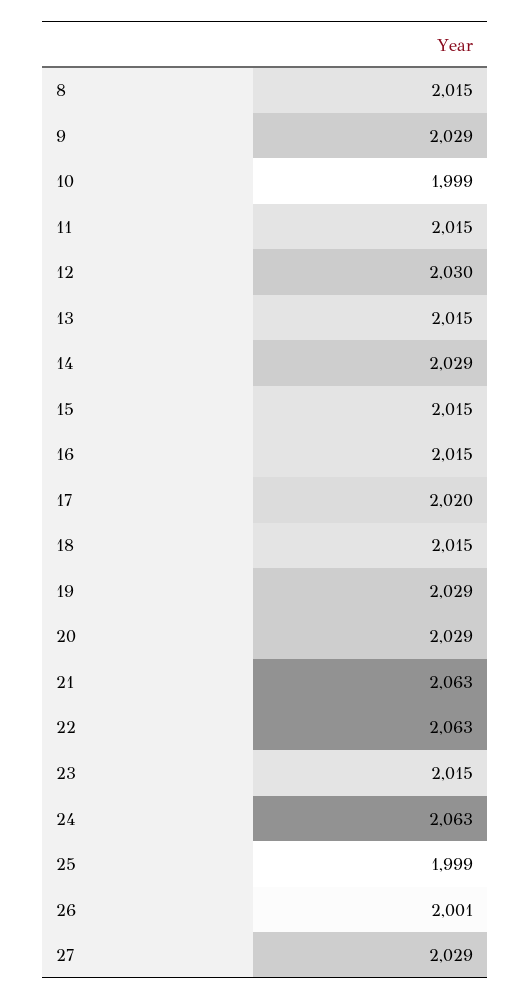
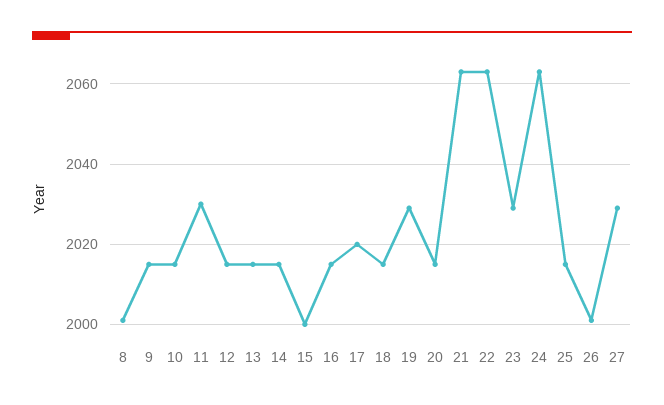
  {
-   "8": 2015,
+   "8": 2000,
-   "9": 2029,
+   "9": 2015,
-   "10": 1999,
+   "10": 2015,
-   "11": 2015,
+   "11": 2030,
-   "12": 2030,
+   "12": 2015,
    "13": 2015,
-   "14": 2029,
+   "14": 2015,
-   "15": 2015,
+   "15": 2000,
    "16": 2015,
    "17": 2020,
    "18": 2015,
    "19": 2029,
-   "20": 2029,
+   "20": 2015,
    "21": 2063,
    "22": 2063,
-   "23": 2015,
+   "23": 2030,
    "24": 2063,
-   "25": 1999,
+   "25": 2015,
    "26": 2001,
    "27": 2029
  }

